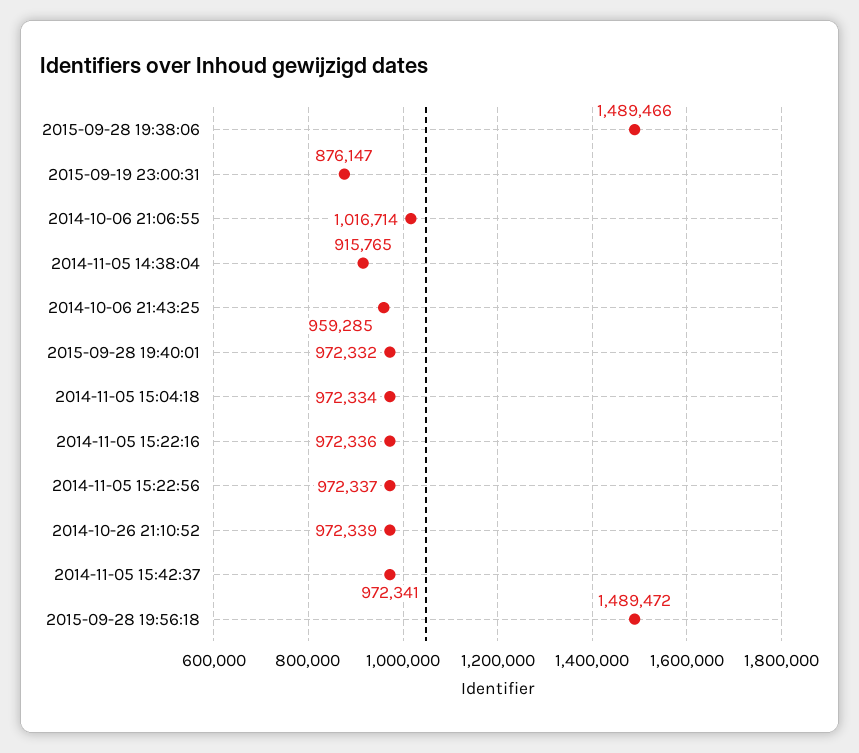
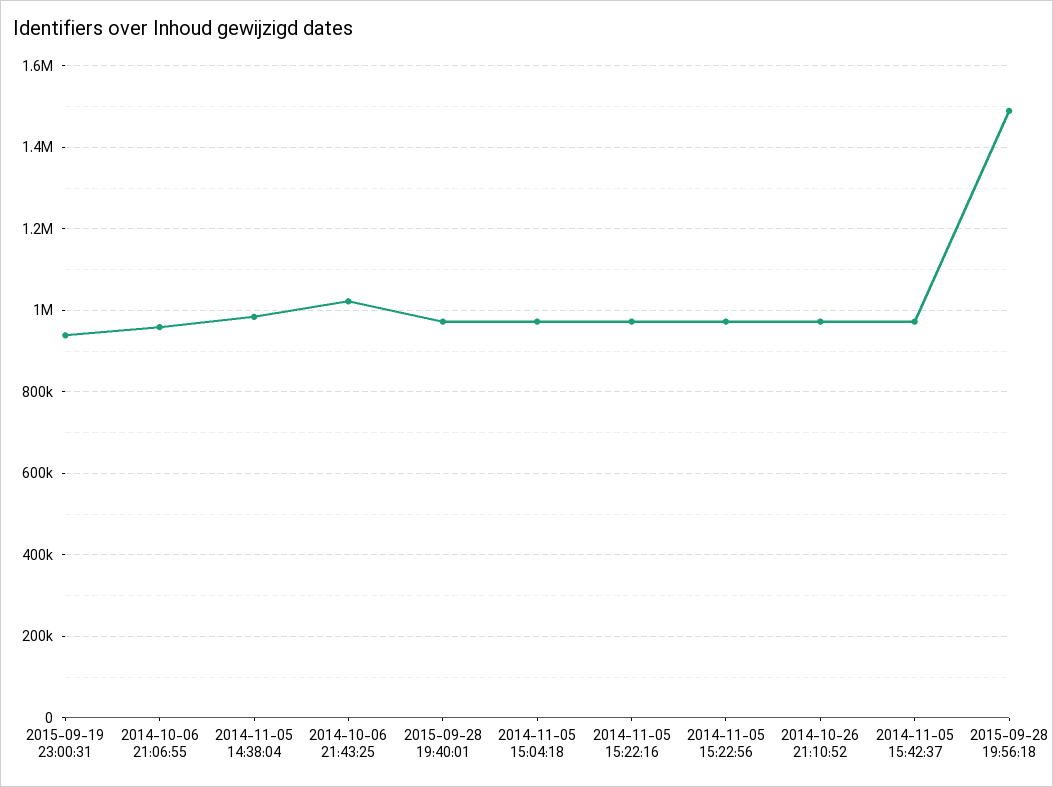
  {
-   "2015-09-28 19:38:06": 1489466,
-   "2015-09-19 23:00:31": 876147,
+   "2015-09-19 23:00:31": 940000,
-   "2014-10-06 21:06:55": 1016714,
+   "2014-10-06 21:06:55": 960000,
-   "2014-11-05 14:38:04": 915765,
+   "2014-11-05 14:38:04": 980000,
-   "2014-10-06 21:43:25": 959285,
+   "2014-10-06 21:43:25": 1020000,
    "2015-09-28 19:40:01": 972332,
    "2014-11-05 15:04:18": 972334,
    "2014-11-05 15:22:16": 972336,
    "2014-11-05 15:22:56": 972337,
    "2014-10-26 21:10:52": 972339,
    "2014-11-05 15:42:37": 972341,
    "2015-09-28 19:56:18": 1489472
  }

